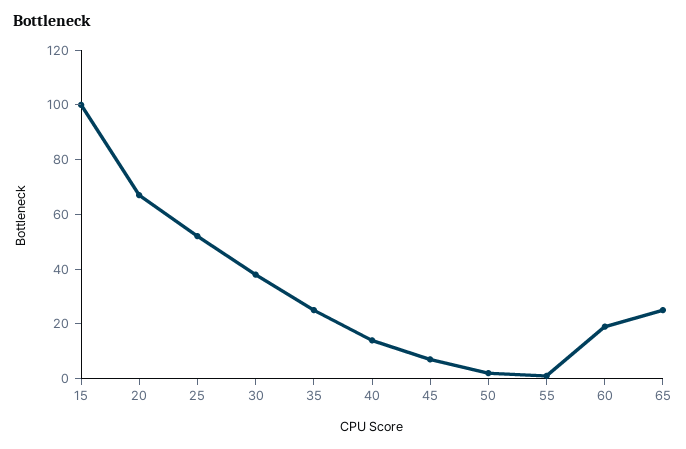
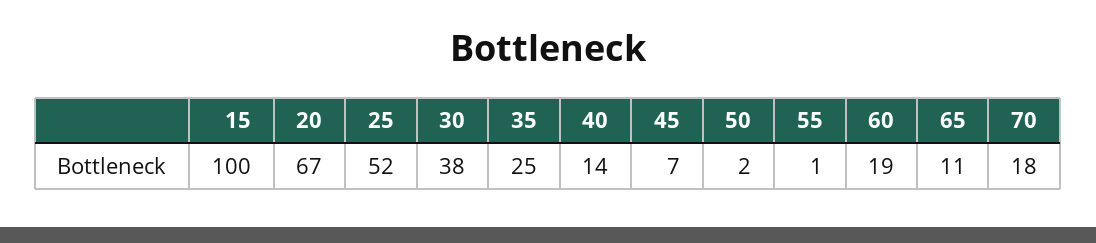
  {
    "15": 100,
    "20": 67,
    "25": 52,
    "30": 38,
    "35": 25,
    "40": 14,
    "45": 7,
    "50": 2,
    "55": 1,
    "60": 19,
-   "65": 25
+   "65": 11,
+   "70": 18
  }

